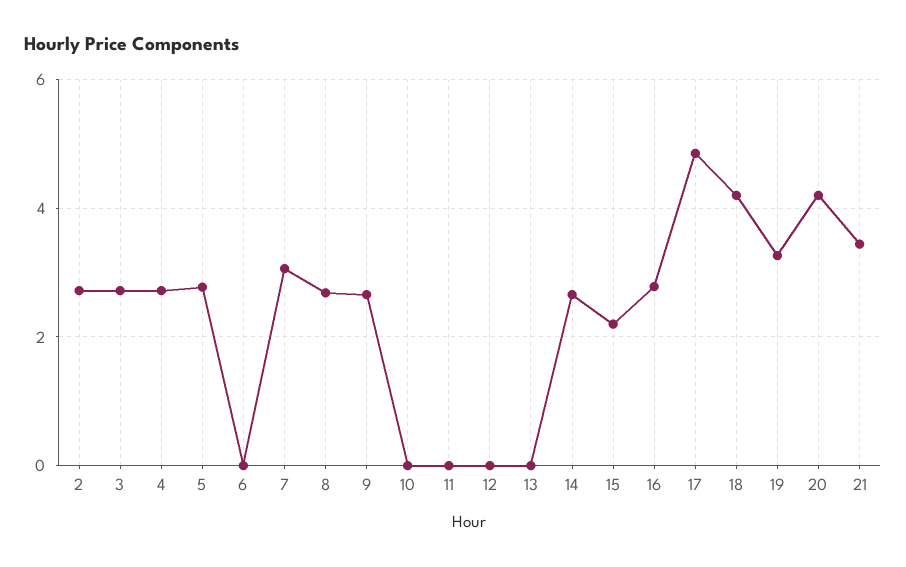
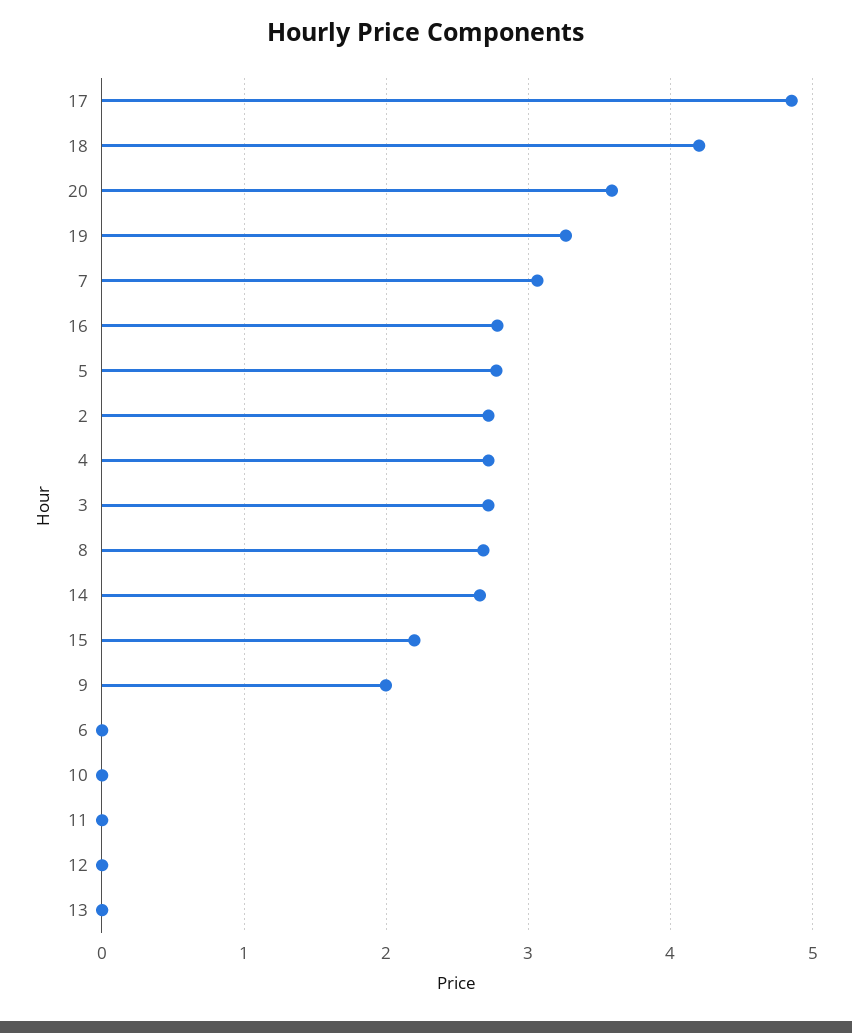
  {
    "2": 2.7,
    "3": 2.7,
    "4": 2.7,
    "5": 2.8,
    "6": 0,
    "7": 3.1,
    "8": 2.7,
-   "9": 2.6,
+   "9": 2,
    "10": 0,
    "11": 0,
    "12": 0,
    "13": 0,
    "14": 2.7,
    "15": 2.2,
    "16": 2.8,
    "17": 4.9,
    "18": 4.2,
    "19": 3.3,
-   "20": 4.2,
+   "20": 3.6
-   "21": 3.4
  }

